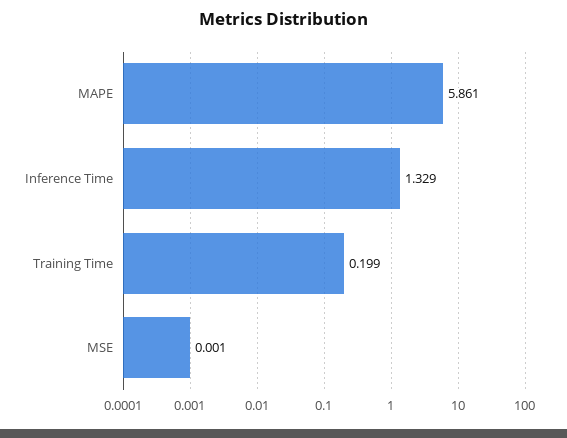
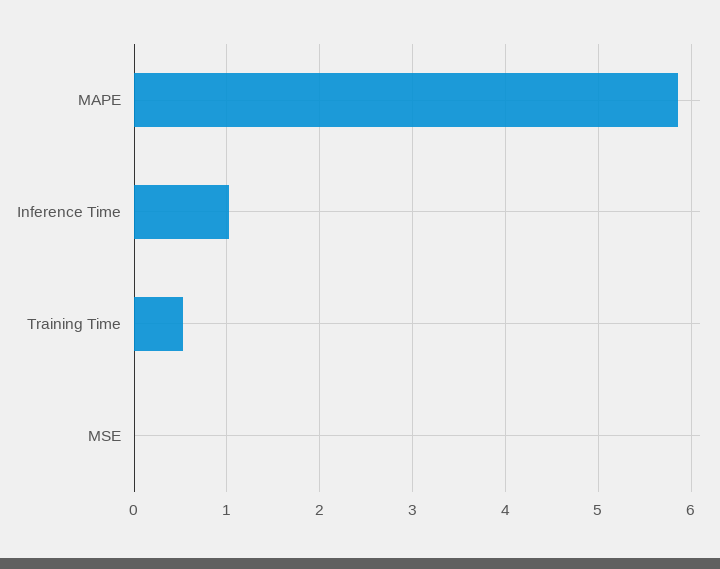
  {
    "MAPE": 5.861,
-   "Inference Time": 1.329,
+   "Inference Time": 1,
-   "Training Time": 0.199,
+   "Training Time": 0.5,
    "MSE": 0.001
  }

